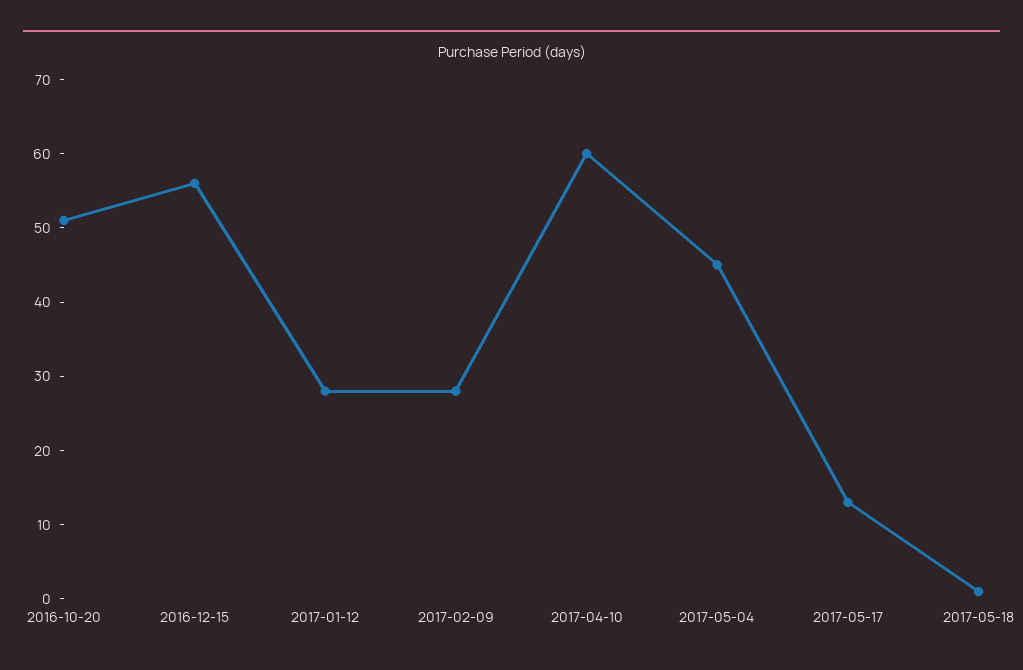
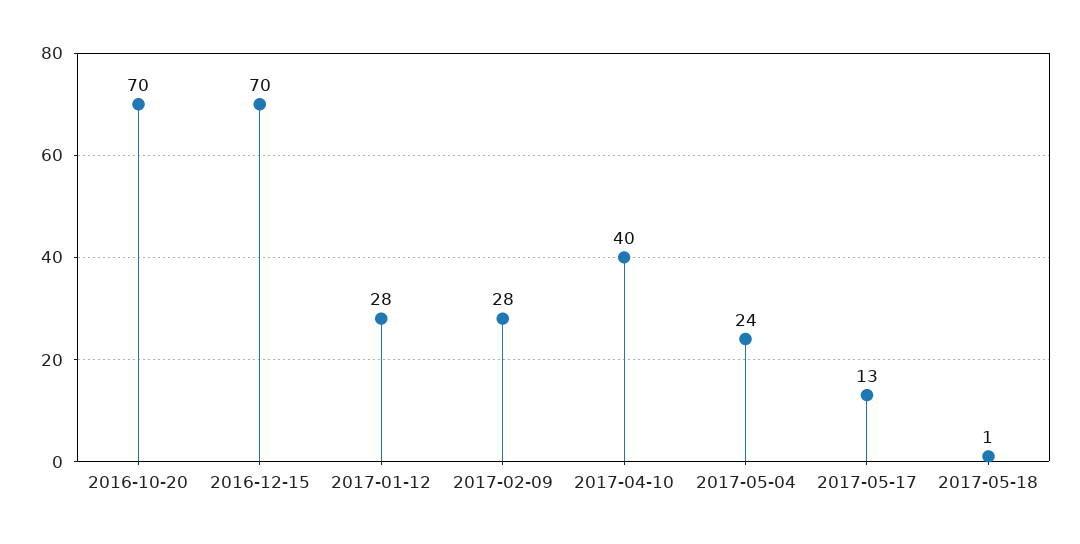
  {
-   "2016-10-20": 50,
+   "2016-10-20": 70,
-   "2016-12-15": 55,
+   "2016-12-15": 70,
    "2017-01-12": 28,
    "2017-02-09": 28,
-   "2017-04-10": 60,
+   "2017-04-10": 40,
-   "2017-05-04": 45,
+   "2017-05-04": 24,
    "2017-05-17": 13,
    "2017-05-18": 1
  }

